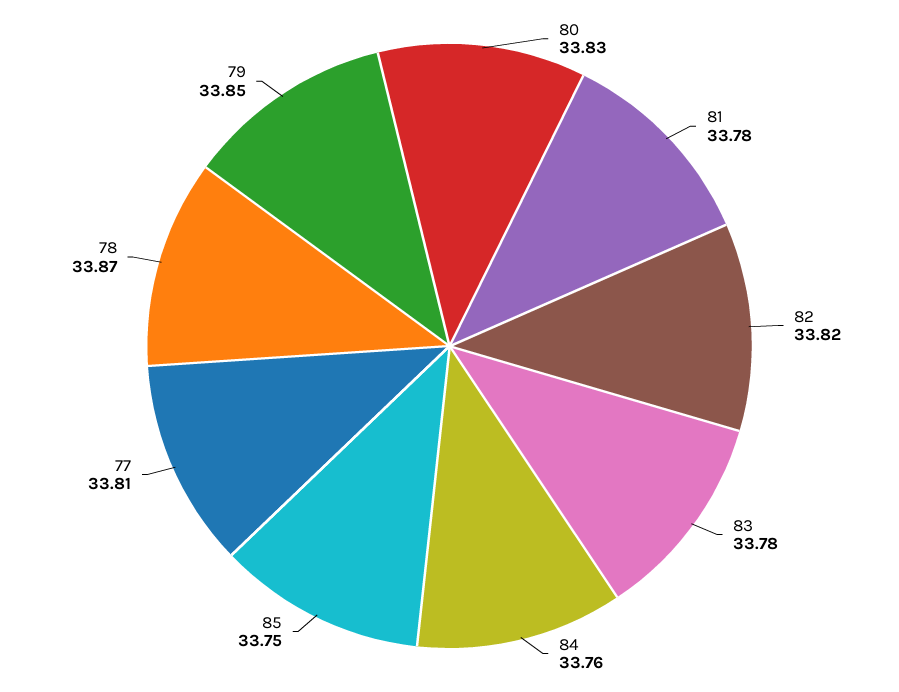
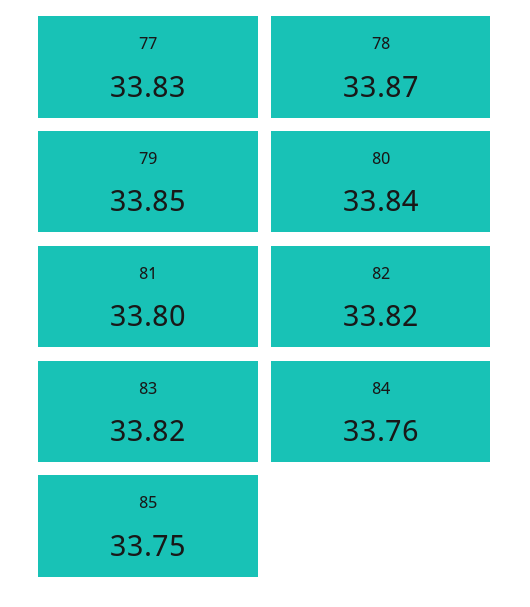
  {
-   "80": 33.83,
+   "80": 33.84,
-   "81": 33.78,
+   "81": 33.8,
    "82": 33.82,
-   "83": 33.78,
+   "83": 33.82,
    "84": 33.76,
    "85": 33.75,
-   "77": 33.81,
+   "77": 33.83,
    "78": 33.87,
    "79": 33.85
  }

